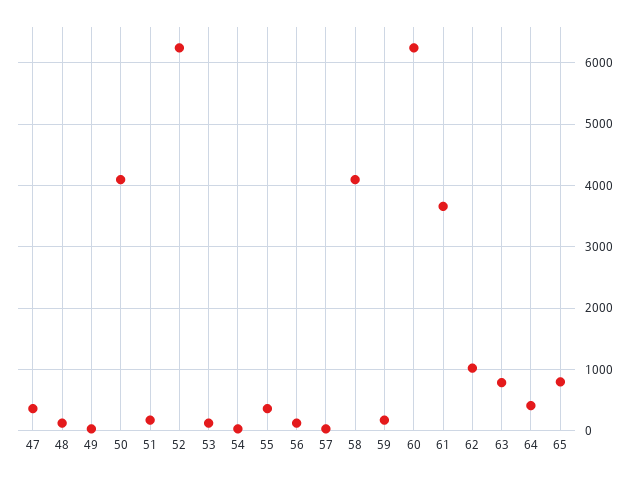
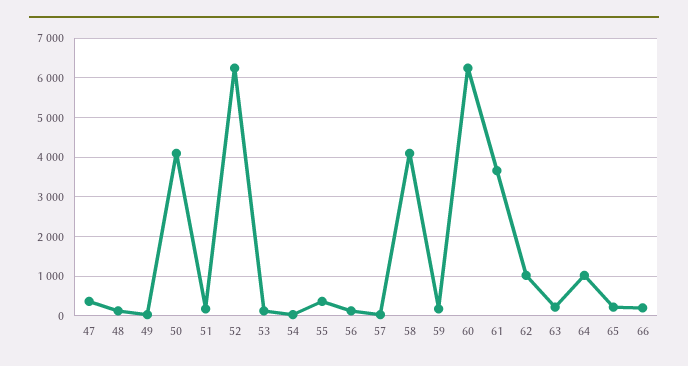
  {
    "47": 400,
    "48": 100,
    "49": 0,
    "50": 4100,
    "51": 200,
    "52": 6200,
    "53": 100,
    "54": 0,
    "55": 400,
    "56": 100,
    "57": 0,
    "58": 4100,
    "59": 200,
    "60": 6200,
    "61": 3700,
    "62": 1000,
-   "63": 800,
+   "63": 200,
-   "64": 400,
+   "64": 1000,
-   "65": 800
+   "65": 200,
+   "66": 200
  }

